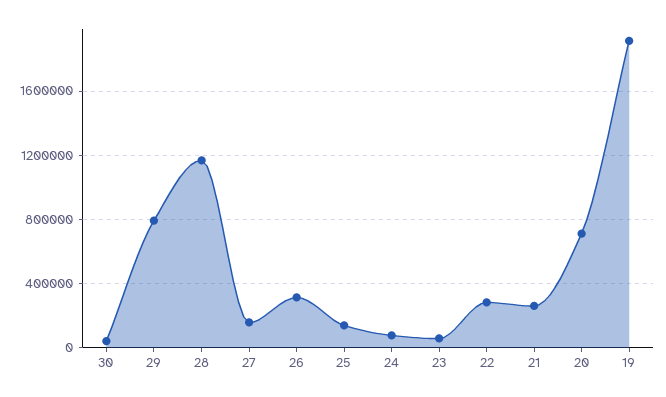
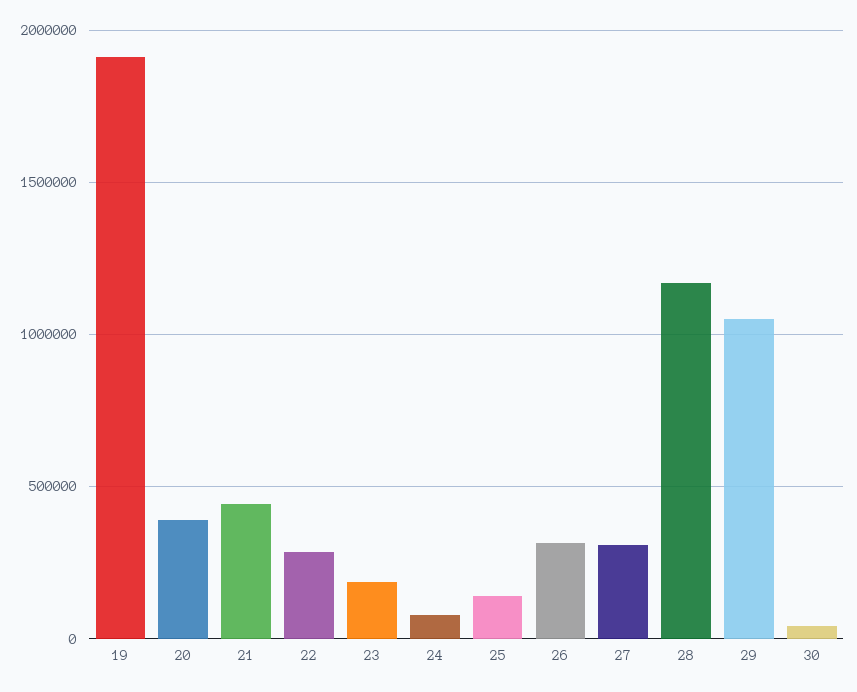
  {
    "30": 50000,
-   "29": 800000,
+   "29": 1050000,
    "28": 1150000,
-   "27": 150000,
+   "27": 300000,
    "26": 300000,
    "25": 150000,
    "24": 100000,
-   "23": 50000,
+   "23": 200000,
    "22": 300000,
-   "21": 250000,
+   "21": 450000,
-   "20": 700000,
+   "20": 400000,
    "19": 1900000
  }

